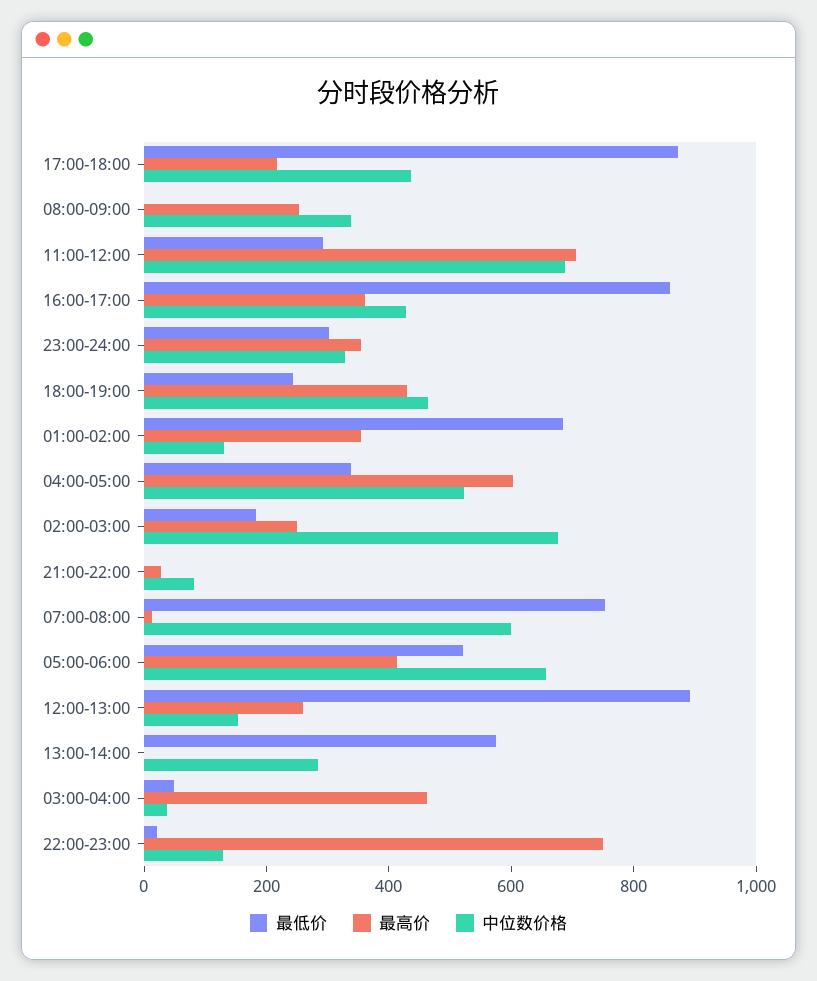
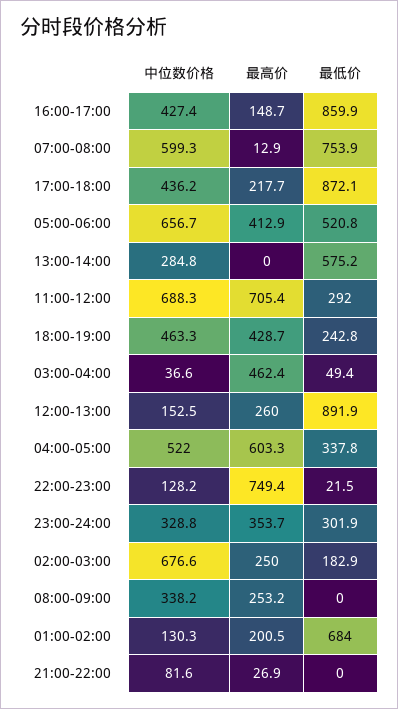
  {
    "最低价": {
      "17:00-18:00": 872.1,
      "08:00-09:00": 0,
      "11:00-12:00": 292,
      "16:00-17:00": 859.9,
      "23:00-24:00": 301.9,
      "18:00-19:00": 242.8,
      "01:00-02:00": 684,
      "04:00-05:00": 337.8,
      "02:00-03:00": 182.9,
      "21:00-22:00": 0,
      "07:00-08:00": 753.9,
      "05:00-06:00": 520.8,
      "12:00-13:00": 891.9,
      "13:00-14:00": 575.2,
      "03:00-04:00": 49.4,
      "22:00-23:00": 21.5
    },
    "最高价": {
      "17:00-18:00": 217.7,
      "08:00-09:00": 253.2,
      "11:00-12:00": 705.4,
-     "16:00-17:00": 350,
+     "16:00-17:00": 148.7,
      "23:00-24:00": 353.7,
      "18:00-19:00": 428.7,
-     "01:00-02:00": 350,
+     "01:00-02:00": 200.5,
      "04:00-05:00": 603.3,
      "02:00-03:00": 250,
      "21:00-22:00": 26.9,
      "07:00-08:00": 12.9,
      "05:00-06:00": 412.9,
      "12:00-13:00": 260,
      "13:00-14:00": 0,
      "03:00-04:00": 462.4,
      "22:00-23:00": 749.4
    },
    "中位数价格": {
      "17:00-18:00": 436.2,
      "08:00-09:00": 338.2,
      "11:00-12:00": 688.3,
      "16:00-17:00": 427.4,
      "23:00-24:00": 328.8,
      "18:00-19:00": 463.3,
      "01:00-02:00": 130.3,
      "04:00-05:00": 522,
      "02:00-03:00": 676.6,
      "21:00-22:00": 81.6,
      "07:00-08:00": 599.3,
      "05:00-06:00": 656.7,
      "12:00-13:00": 152.5,
      "13:00-14:00": 284.8,
      "03:00-04:00": 36.6,
      "22:00-23:00": 128.2
    }
  }

